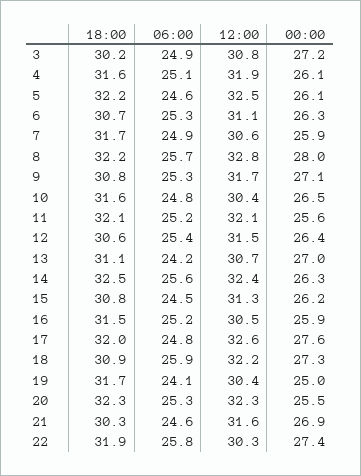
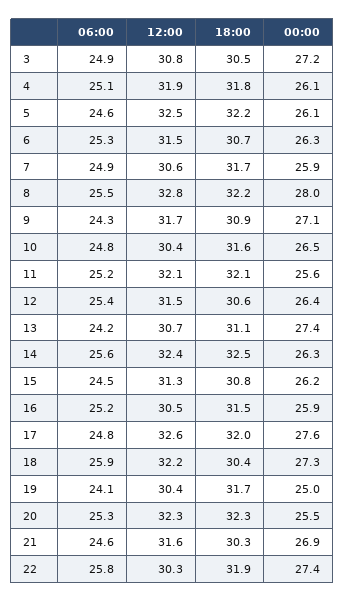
  {
    "18:00": {
-     "3": 30.2,
+     "3": 30.5,
-     "4": 31.6,
+     "4": 31.8,
      "5": 32.2,
      "6": 30.7,
      "7": 31.7,
      "8": 32.2,
-     "9": 30.8,
+     "9": 30.9,
      "10": 31.6,
      "11": 32.1,
      "12": 30.6,
      "13": 31.1,
      "14": 32.5,
      "15": 30.8,
      "16": 31.5,
      "17": 32,
-     "18": 30.9,
+     "18": 30.4,
      "19": 31.7,
      "20": 32.3,
      "21": 30.3,
      "22": 31.9
    },
    "06:00": {
      "3": 24.9,
      "4": 25.1,
      "5": 24.6,
      "6": 25.3,
      "7": 24.9,
-     "8": 25.7,
+     "8": 25.5,
-     "9": 25.3,
+     "9": 24.3,
      "10": 24.8,
      "11": 25.2,
      "12": 25.4,
      "13": 24.2,
      "14": 25.6,
      "15": 24.5,
      "16": 25.2,
      "17": 24.8,
      "18": 25.9,
      "19": 24.1,
      "20": 25.3,
      "21": 24.6,
      "22": 25.8
    },
    "12:00": {
      "3": 30.8,
      "4": 31.9,
      "5": 32.5,
-     "6": 31.1,
+     "6": 31.5,
      "7": 30.6,
      "8": 32.8,
      "9": 31.7,
      "10": 30.4,
      "11": 32.1,
      "12": 31.5,
      "13": 30.7,
      "14": 32.4,
      "15": 31.3,
      "16": 30.5,
      "17": 32.6,
      "18": 32.2,
      "19": 30.4,
      "20": 32.3,
      "21": 31.6,
      "22": 30.3
    },
    "00:00": {
      "3": 27.2,
      "4": 26.1,
      "5": 26.1,
      "6": 26.3,
      "7": 25.9,
      "8": 28,
      "9": 27.1,
      "10": 26.5,
      "11": 25.6,
      "12": 26.4,
-     "13": 27,
+     "13": 27.4,
      "14": 26.3,
      "15": 26.2,
      "16": 25.9,
      "17": 27.6,
      "18": 27.3,
      "19": 25,
      "20": 25.5,
      "21": 26.9,
      "22": 27.4
    }
  }

